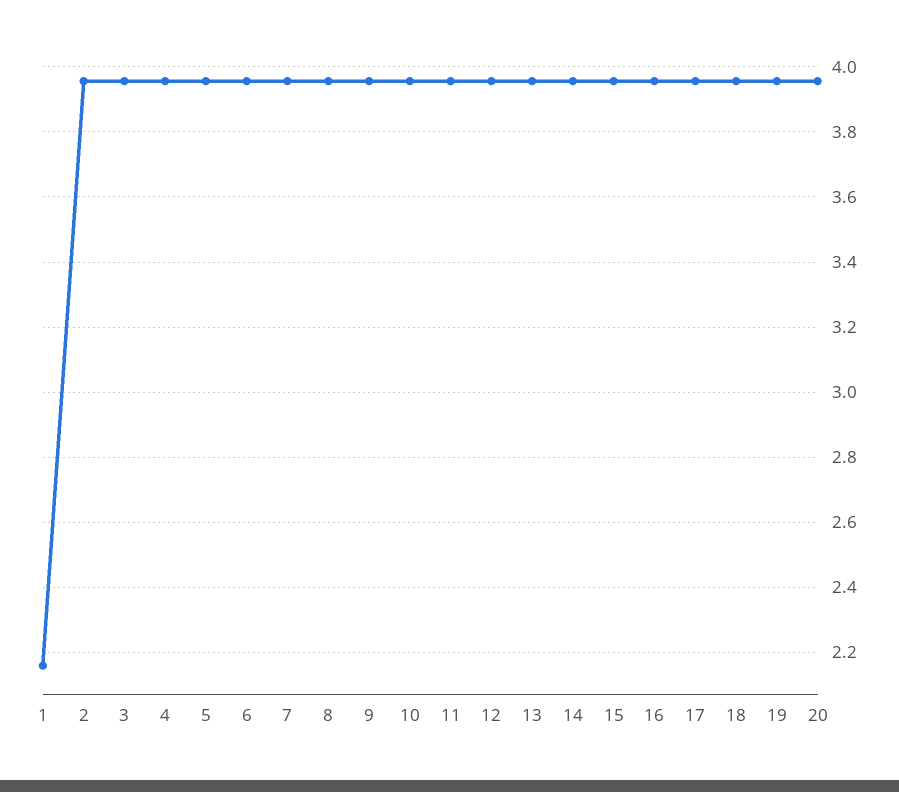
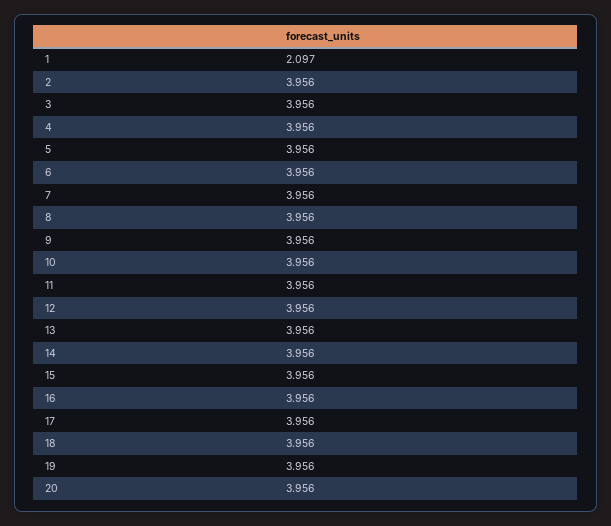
  {
-   "1": 2.16,
+   "1": 2.097,
    "2": 3.956,
    "3": 3.956,
    "4": 3.956,
    "5": 3.956,
    "6": 3.956,
    "7": 3.956,
    "8": 3.956,
    "9": 3.956,
    "10": 3.956,
    "11": 3.956,
    "12": 3.956,
    "13": 3.956,
    "14": 3.956,
    "15": 3.956,
    "16": 3.956,
    "17": 3.956,
    "18": 3.956,
    "19": 3.956,
    "20": 3.956
  }

